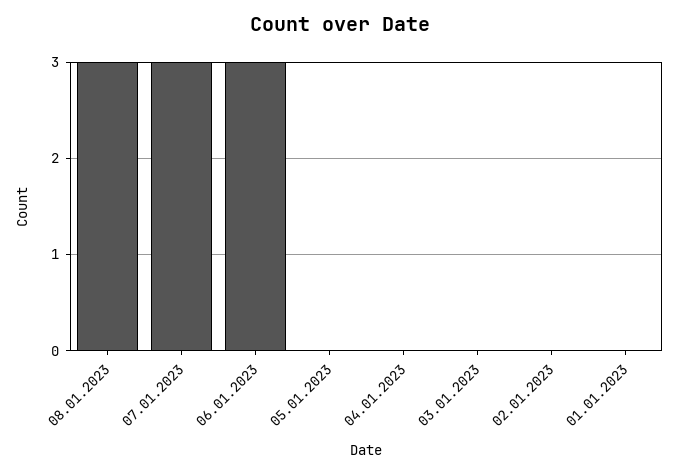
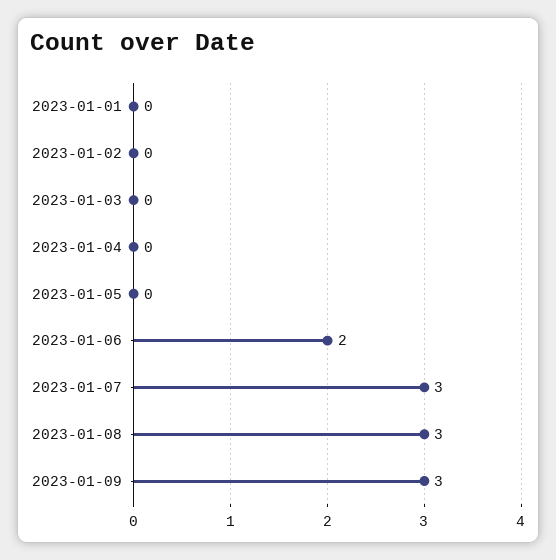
  {
    "08.01.2023": 3,
    "07.01.2023": 3,
-   "06.01.2023": 3,
+   "06.01.2023": 2,
    "05.01.2023": 0,
    "04.01.2023": 0,
    "03.01.2023": 0,
    "02.01.2023": 0,
-   "01.01.2023": 0
+   "01.01.2023": 0,
+   "2023-01-09": 3
  }

